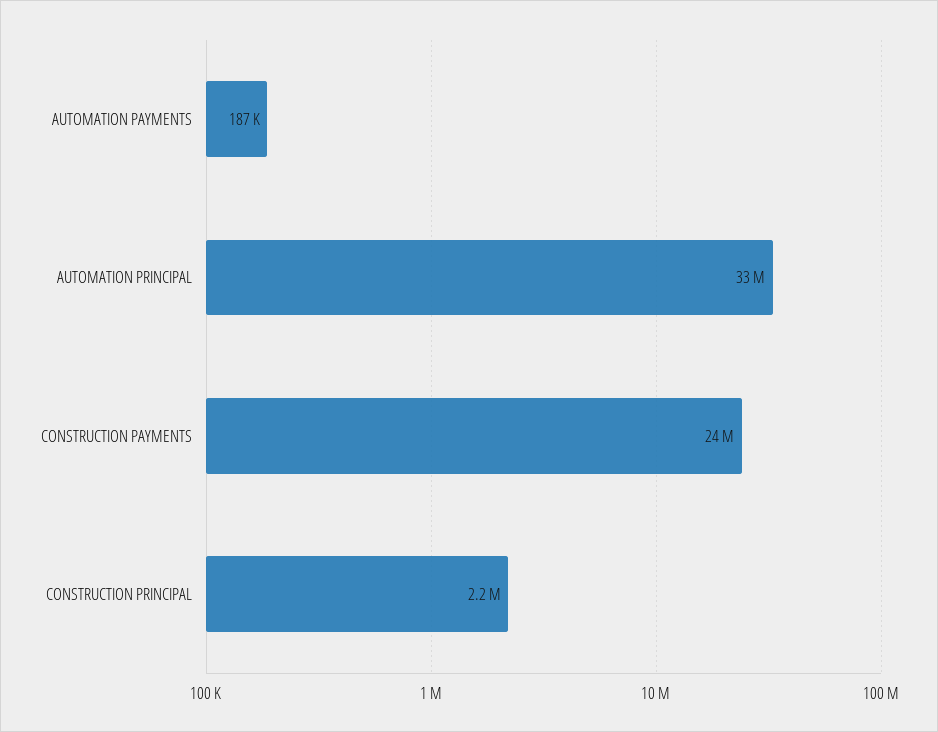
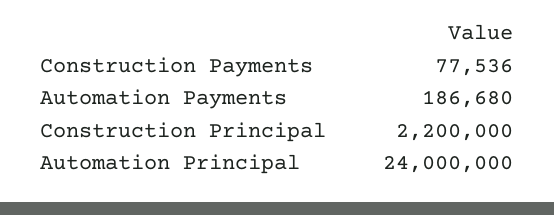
  {
    "AUTOMATION PAYMENTS": 186680,
-   "AUTOMATION PRINCIPAL": 33000000,
+   "AUTOMATION PRINCIPAL": 24000000,
-   "CONSTRUCTION PAYMENTS": 24000000,
+   "CONSTRUCTION PAYMENTS": 77536,
    "CONSTRUCTION PRINCIPAL": 2200000
  }

